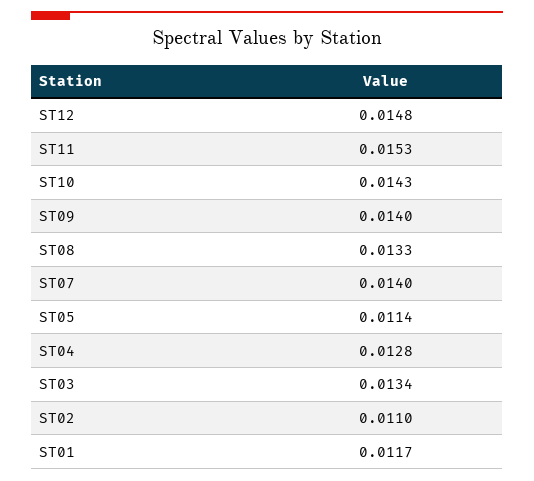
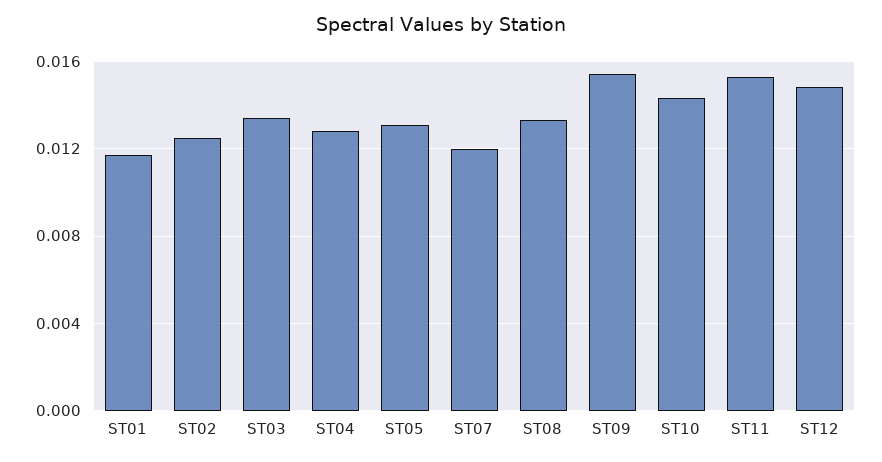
  {
    "ST12": 0.0148,
    "ST11": 0.0153,
    "ST10": 0.0143,
-   "ST09": 0.014,
+   "ST09": 0.0155,
    "ST08": 0.0133,
-   "ST07": 0.014,
+   "ST07": 0.012,
-   "ST05": 0.0114,
+   "ST05": 0.013,
    "ST04": 0.0128,
    "ST03": 0.0134,
-   "ST02": 0.011,
+   "ST02": 0.0125,
    "ST01": 0.0117
  }

